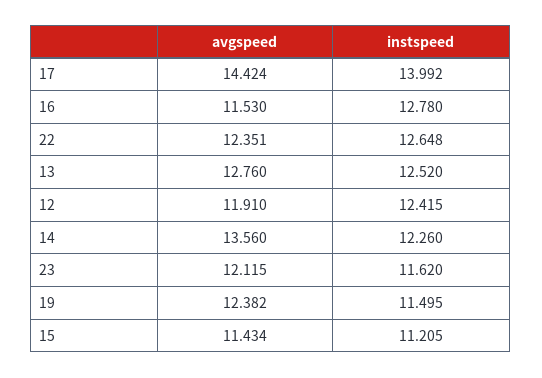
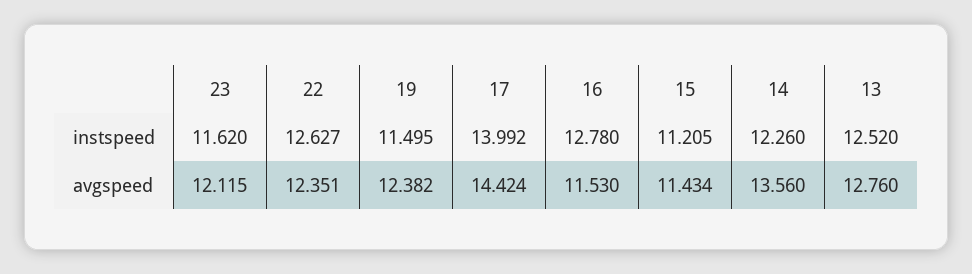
  {
    "avgspeed": {
      "17": 14.424,
      "16": 11.53,
      "22": 12.351,
      "13": 12.76,
-     "12": 11.91,
      "14": 13.56,
      "23": 12.115,
      "19": 12.382,
      "15": 11.434
    },
    "instspeed": {
      "17": 13.992,
      "16": 12.78,
-     "22": 12.648,
+     "22": 12.627,
      "13": 12.52,
-     "12": 12.415,
      "14": 12.26,
      "23": 11.62,
      "19": 11.495,
      "15": 11.205
    }
  }

